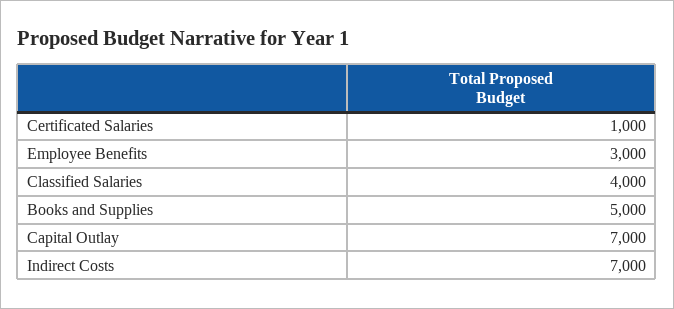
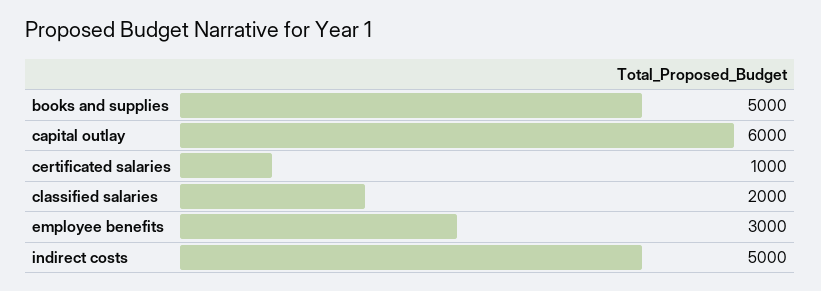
  {
    "Certificated Salaries": 1000,
    "Employee Benefits": 3000,
-   "Classified Salaries": 4000,
+   "Classified Salaries": 2000,
    "Books and Supplies": 5000,
-   "Capital Outlay": 7000,
+   "Capital Outlay": 6000,
-   "Indirect Costs": 7000
+   "Indirect Costs": 5000
  }

